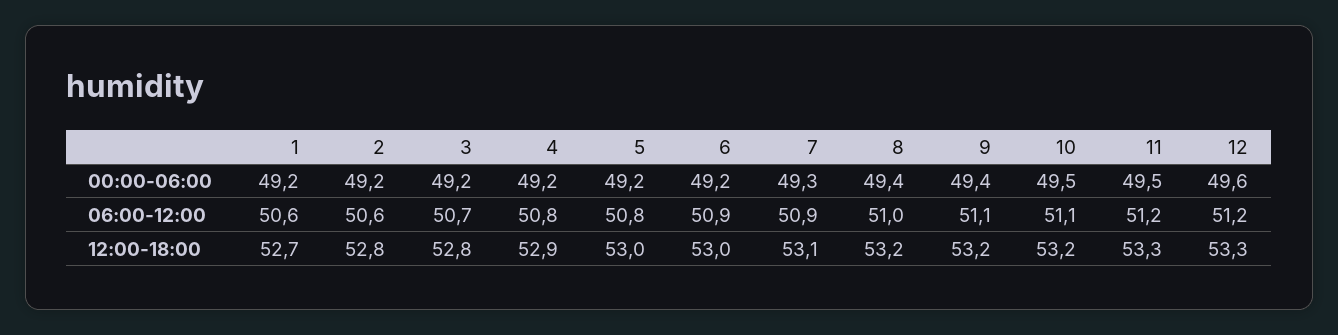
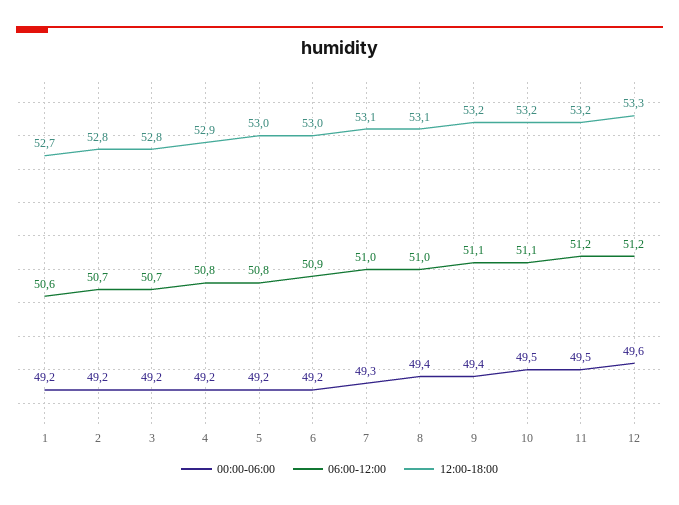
  {
    "00:00-06:00": {
      "1": 49.2,
      "2": 49.2,
      "3": 49.2,
      "4": 49.2,
      "5": 49.2,
      "6": 49.2,
      "7": 49.3,
      "8": 49.4,
      "9": 49.4,
      "10": 49.5,
      "11": 49.5,
      "12": 49.6
    },
    "06:00-12:00": {
      "1": 50.6,
-     "2": 50.6,
+     "2": 50.7,
      "3": 50.7,
      "4": 50.8,
      "5": 50.8,
      "6": 50.9,
-     "7": 50.9,
+     "7": 51,
      "8": 51,
      "9": 51.1,
      "10": 51.1,
      "11": 51.2,
      "12": 51.2
    },
    "12:00-18:00": {
      "1": 52.7,
      "2": 52.8,
      "3": 52.8,
      "4": 52.9,
      "5": 53,
      "6": 53,
      "7": 53.1,
-     "8": 53.2,
+     "8": 53.1,
      "9": 53.2,
      "10": 53.2,
-     "11": 53.3,
+     "11": 53.2,
      "12": 53.3
    }
  }

